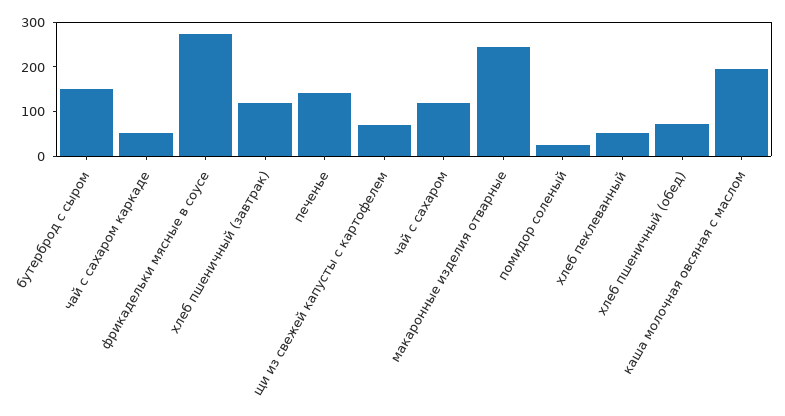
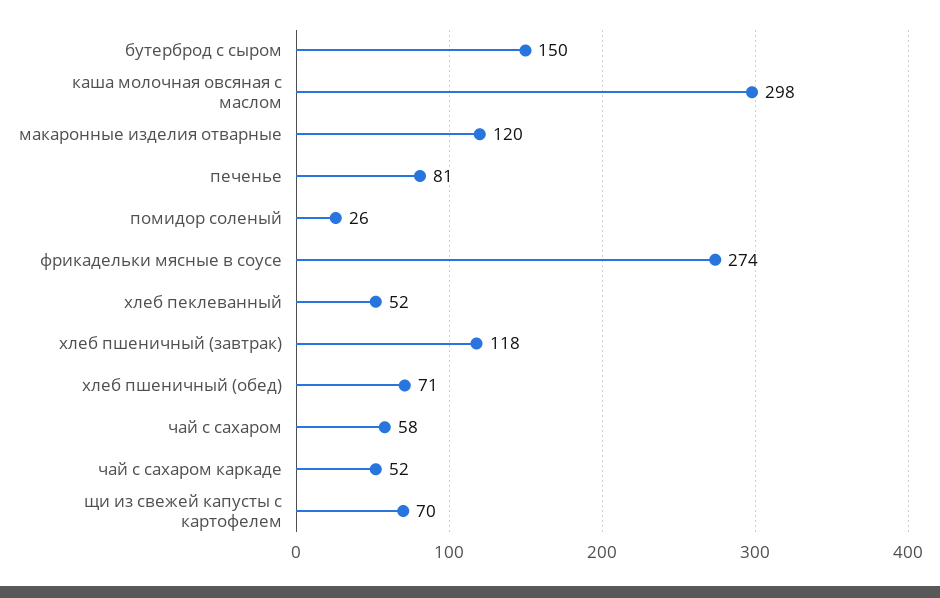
  {
    "бутерброд с сыром": 150,
    "чай с сахаром каркаде": 52,
    "фрикадельки мясные в соусе": 274,
    "хлеб пшеничный (завтрак)": 118,
-   "печенье": 140,
+   "печенье": 81,
    "щи из свежей капусты с картофелем": 70,
-   "чай с сахаром": 120,
+   "чай с сахаром": 58,
-   "макаронные изделия отварные": 240,
+   "макаронные изделия отварные": 120,
    "помидор соленый": 26,
    "хлеб пеклеванный": 52,
    "хлеб пшеничный (обед)": 71,
-   "каша молочная овсяная с маслом": 200
+   "каша молочная овсяная с маслом": 298
  }

